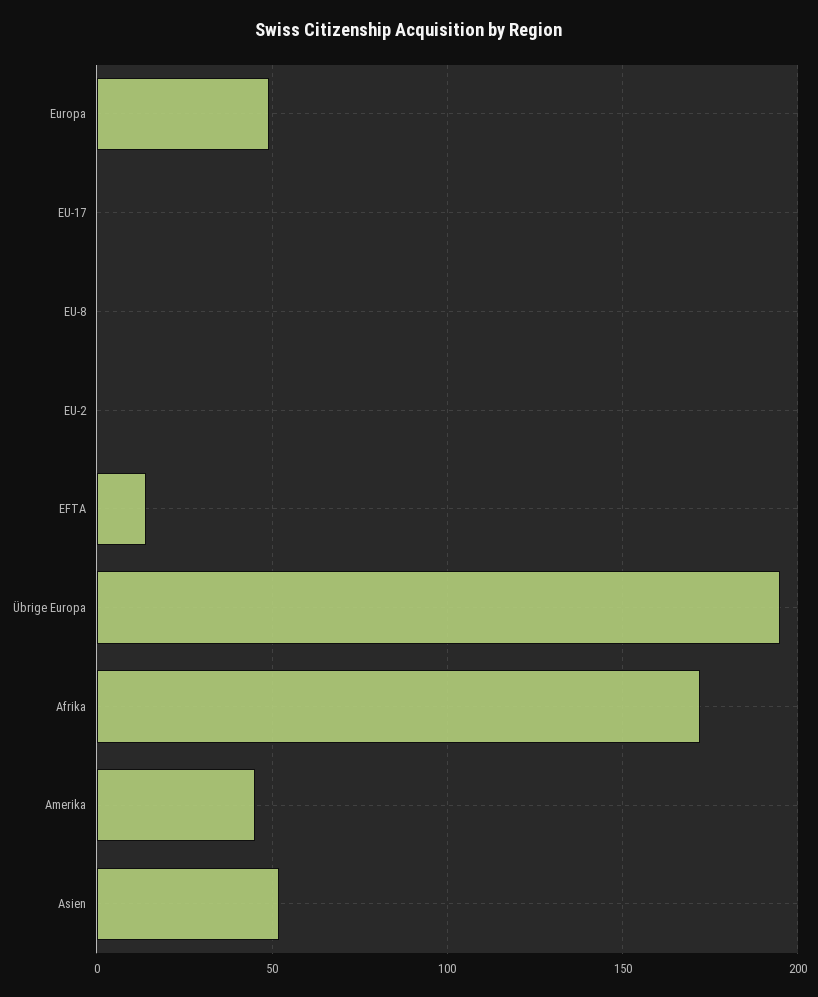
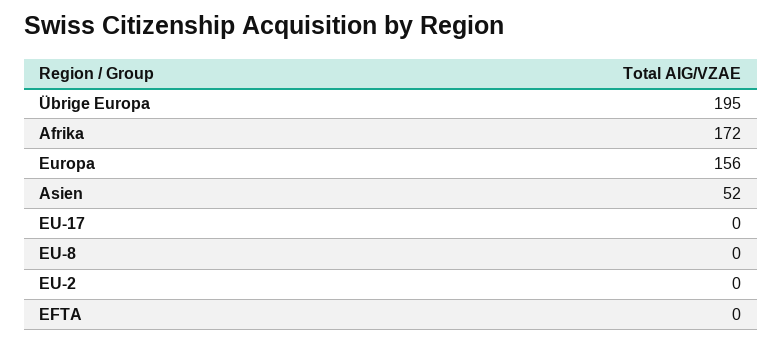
  {
-   "Europa": 50,
+   "Europa": 156,
    "EU-17": 0,
    "EU-8": 0,
    "EU-2": 0,
-   "EFTA": 15,
+   "EFTA": 0,
    "Übrige Europa": 195,
    "Afrika": 172,
-   "Amerika": 45,
    "Asien": 52
  }

